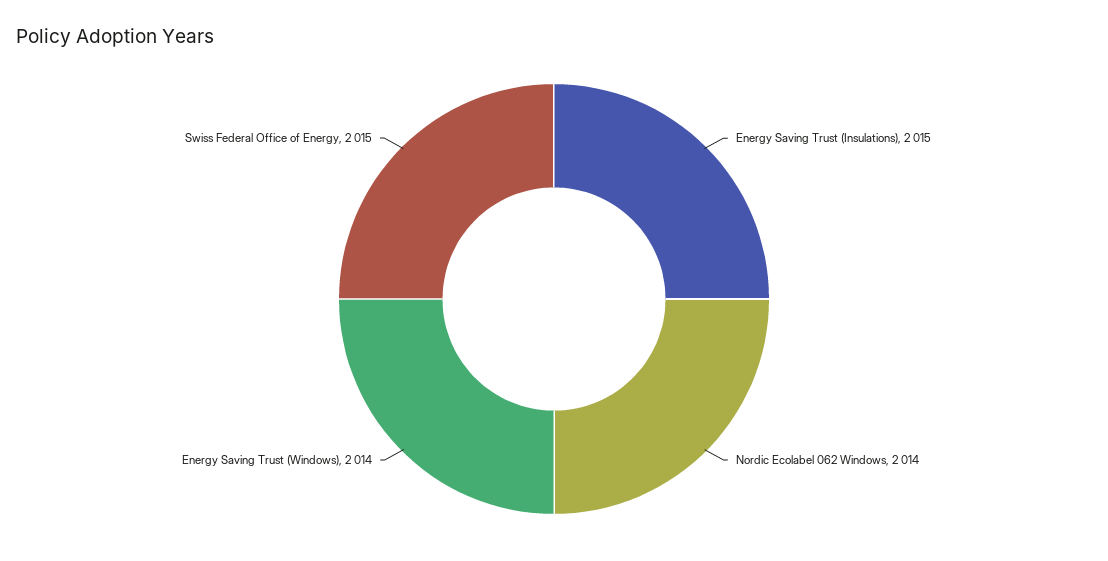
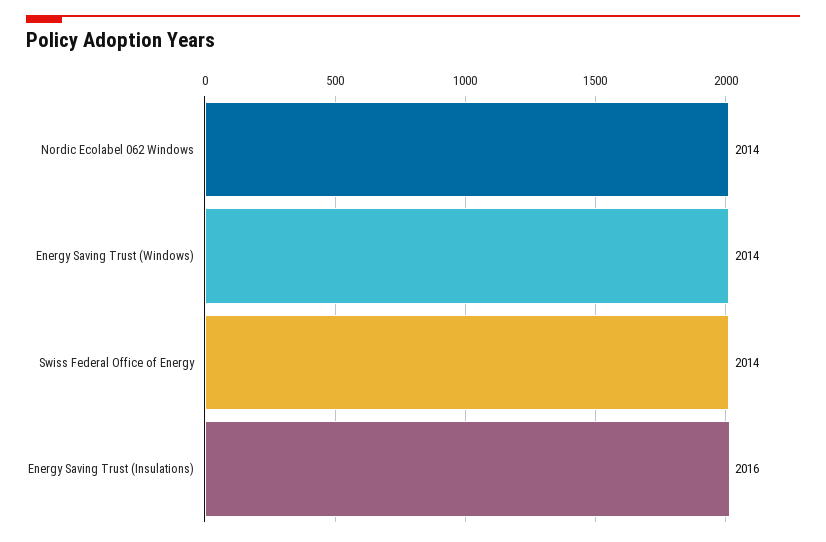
  {
-   "Energy Saving Trust (Insulations)": 2015,
+   "Energy Saving Trust (Insulations)": 2016,
    "Nordic Ecolabel 062 Windows": 2014,
    "Energy Saving Trust (Windows)": 2014,
-   "Swiss Federal Office of Energy": 2015
+   "Swiss Federal Office of Energy": 2014
  }

